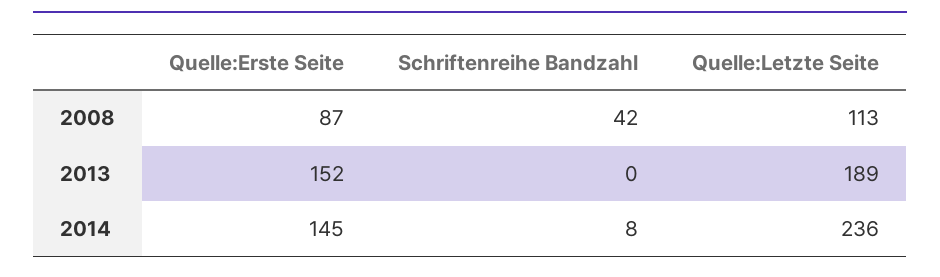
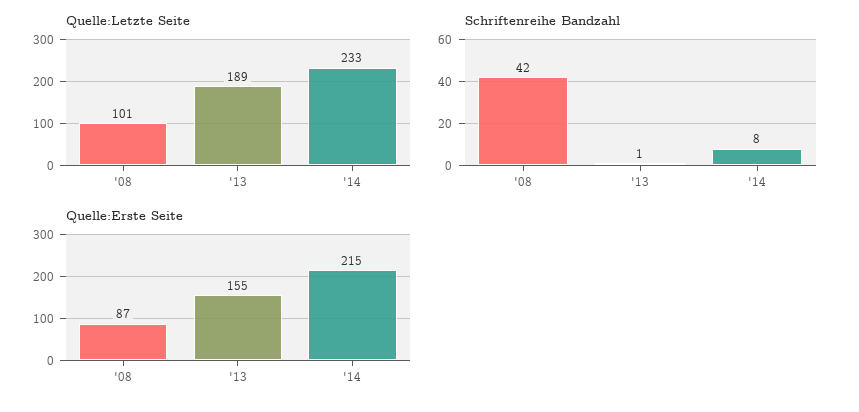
  {
    "Quelle:Erste Seite": {
      "2008": 87,
-     "2013": 152,
+     "2013": 155,
-     "2014": 145
+     "2014": 215
    },
    "Schriftenreihe Bandzahl": {
      "2008": 42,
-     "2013": 0,
+     "2013": 1,
      "2014": 8
    },
    "Quelle:Letzte Seite": {
-     "2008": 113,
+     "2008": 101,
      "2013": 189,
-     "2014": 236
+     "2014": 233
    }
  }

